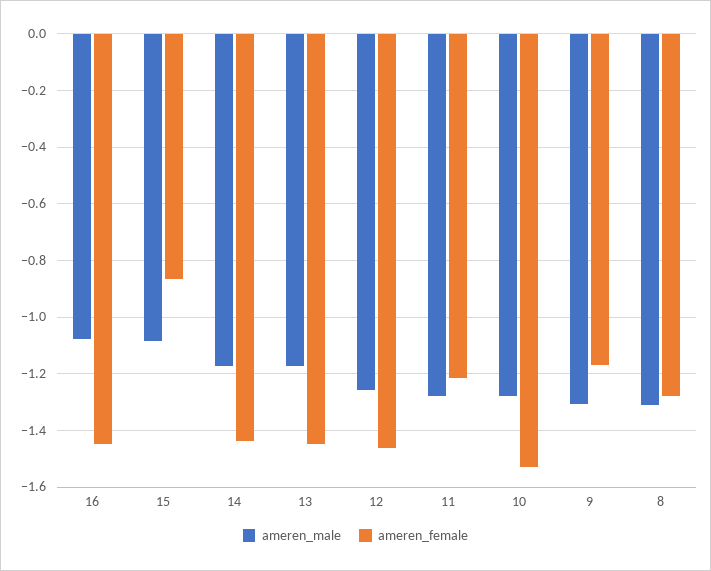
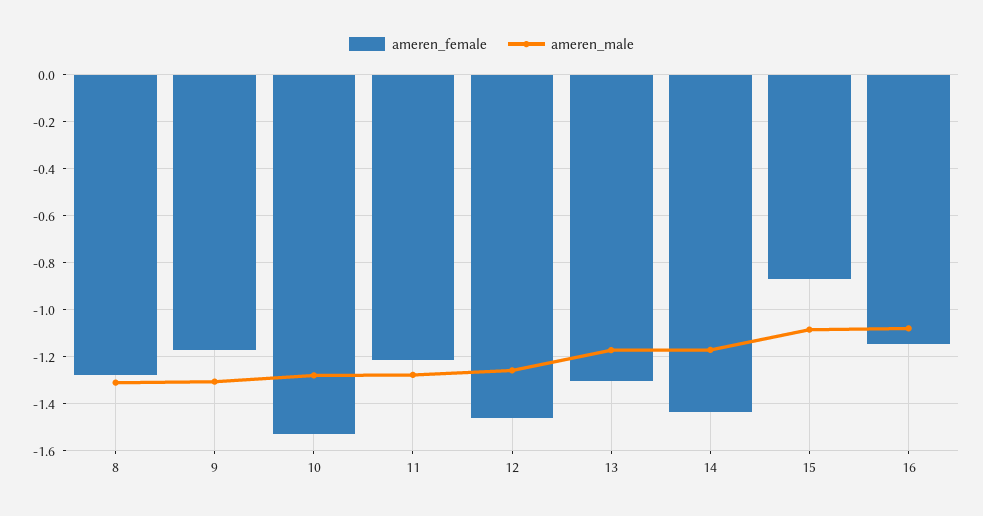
  {
    "ameren_male": {
      "16": -1.075,
      "15": -1.075,
      "14": -1.175,
      "13": -1.175,
      "12": -1.25,
      "11": -1.275,
      "10": -1.275,
      "9": -1.3,
      "8": -1.3
    },
    "ameren_female": {
-     "16": -1.45,
+     "16": -1.15,
      "15": -0.875,
      "14": -1.425,
-     "13": -1.45,
+     "13": -1.3,
      "12": -1.45,
      "11": -1.225,
      "10": -1.525,
      "9": -1.175,
      "8": -1.275
    }
  }

